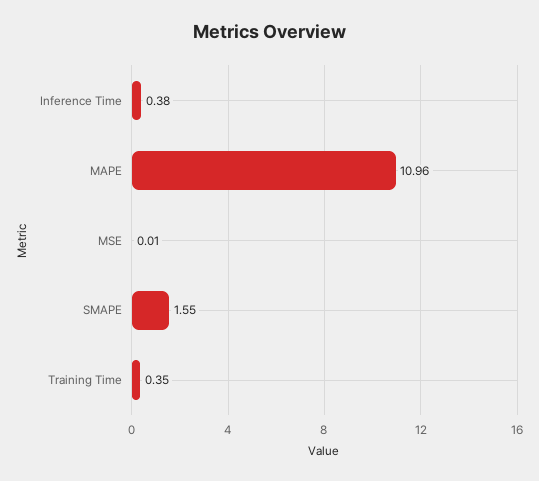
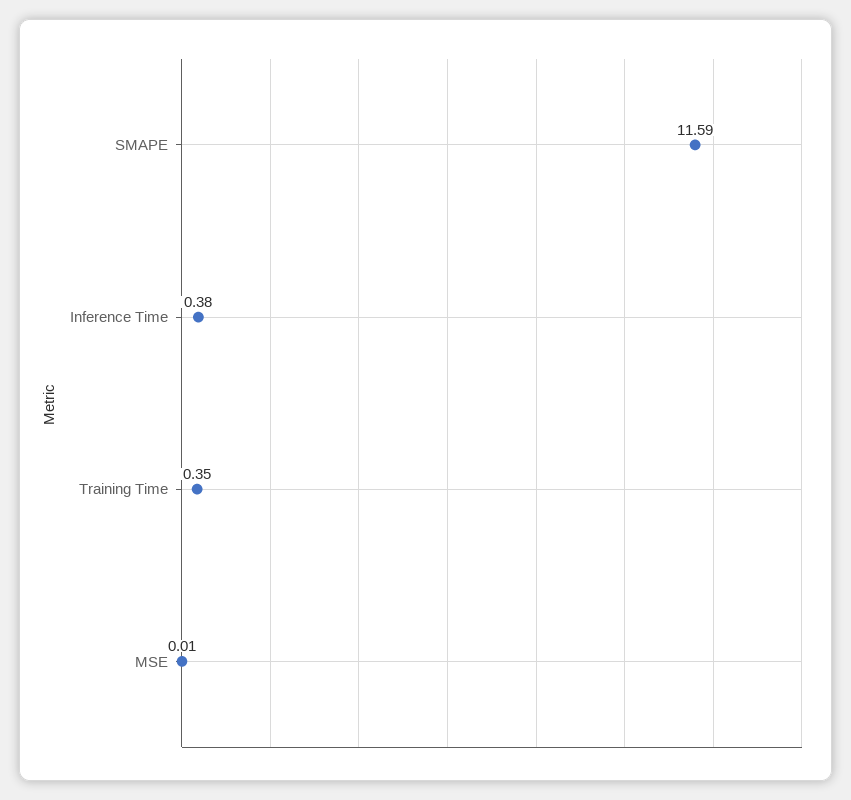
  {
    "Inference Time": 0.38,
-   "MAPE": 10.96,
    "MSE": 0.01,
-   "SMAPE": 1.55,
+   "SMAPE": 11.59,
    "Training Time": 0.35
  }

